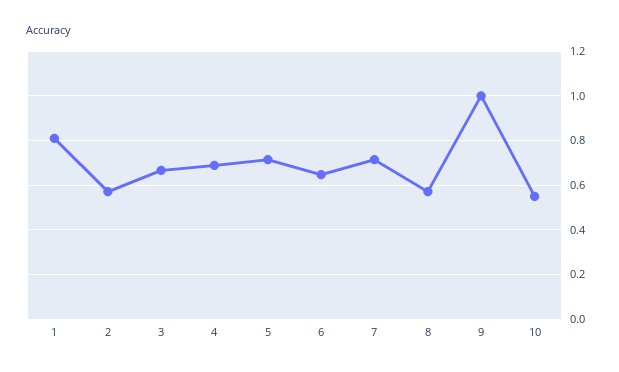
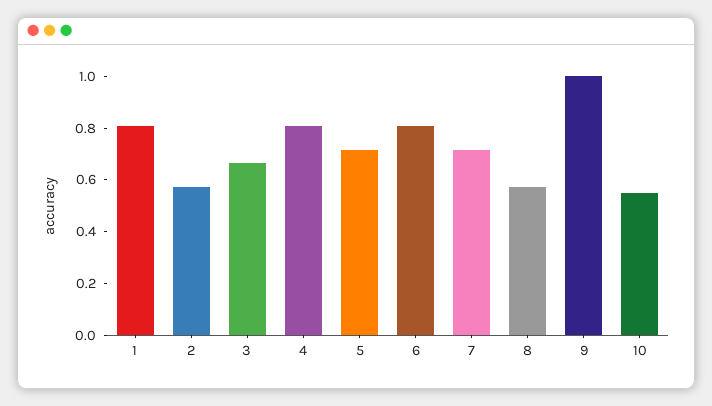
  {
    "1": 0.8,
    "2": 0.55,
    "3": 0.65,
-   "4": 0.7,
+   "4": 0.8,
    "5": 0.7,
-   "6": 0.65,
+   "6": 0.8,
    "7": 0.7,
    "8": 0.55,
    "9": 1,
    "10": 0.55
  }

